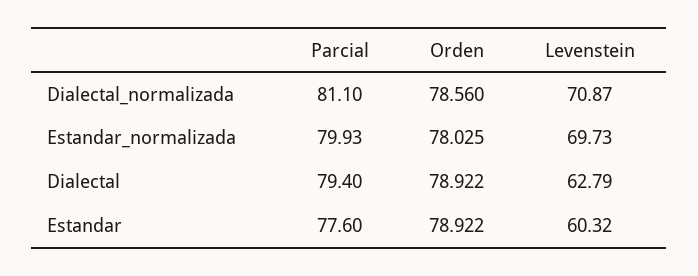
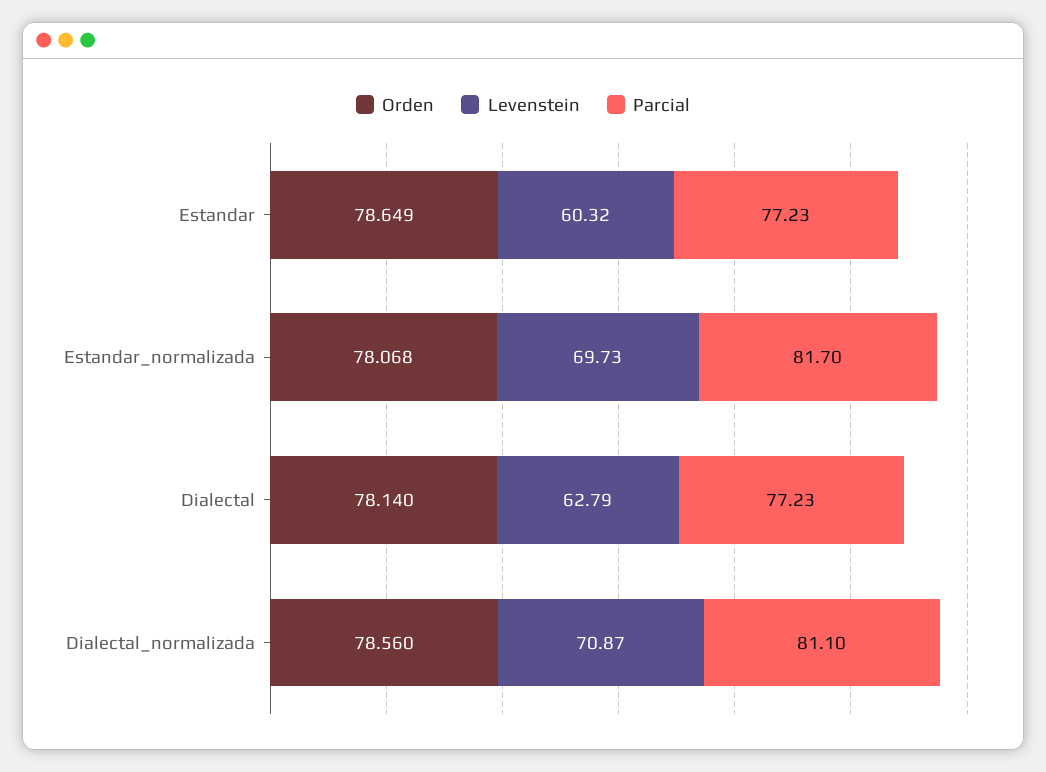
  {
    "Parcial": {
      "Dialectal_normalizada": 81.1,
-     "Estandar_normalizada": 79.93,
+     "Estandar_normalizada": 81.7,
-     "Dialectal": 79.4,
+     "Dialectal": 77.23,
-     "Estandar": 77.6
+     "Estandar": 77.23
    },
    "Orden": {
      "Dialectal_normalizada": 78.56,
-     "Estandar_normalizada": 78.025,
+     "Estandar_normalizada": 78.068,
-     "Dialectal": 78.922,
+     "Dialectal": 78.14,
-     "Estandar": 78.922
+     "Estandar": 78.649
    },
    "Levenstein": {
      "Dialectal_normalizada": 70.87,
      "Estandar_normalizada": 69.73,
      "Dialectal": 62.79,
      "Estandar": 60.32
    }
  }

